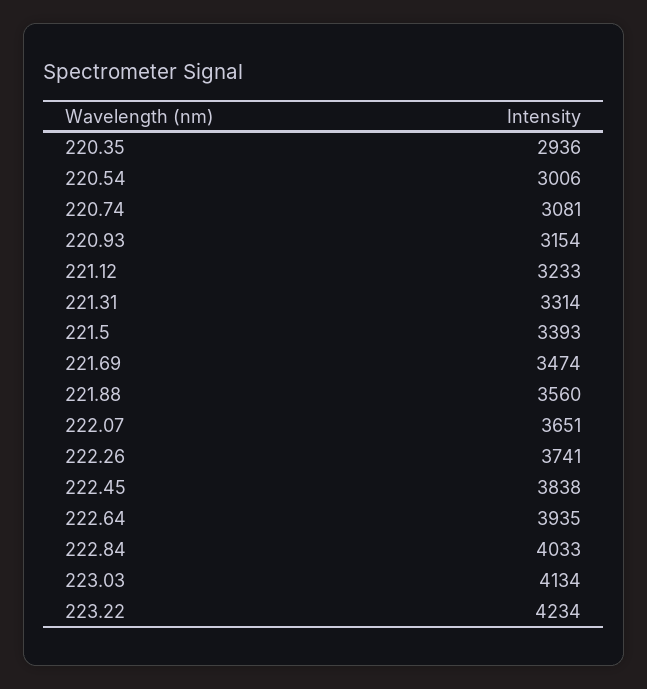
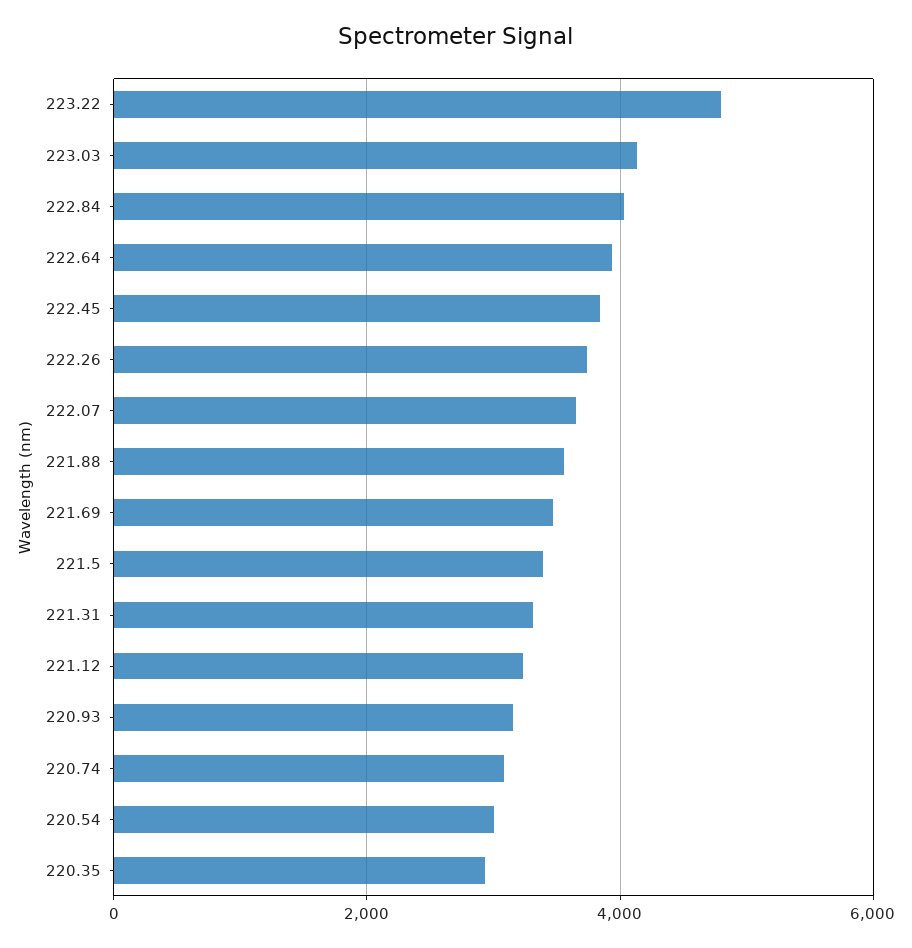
  {
    "220.35": 2936,
    "220.54": 3006,
    "220.74": 3081,
    "220.93": 3154,
    "221.12": 3233,
    "221.31": 3314,
    "221.5": 3393,
    "221.69": 3474,
    "221.88": 3560,
    "222.07": 3651,
    "222.26": 3741,
    "222.45": 3838,
    "222.64": 3935,
    "222.84": 4033,
    "223.03": 4134,
-   "223.22": 4234
+   "223.22": 4800
  }

